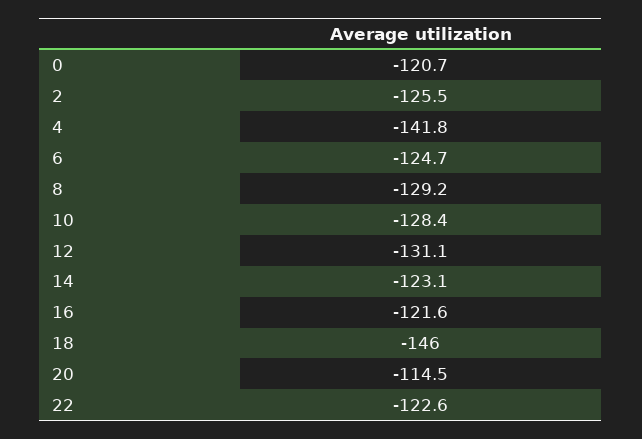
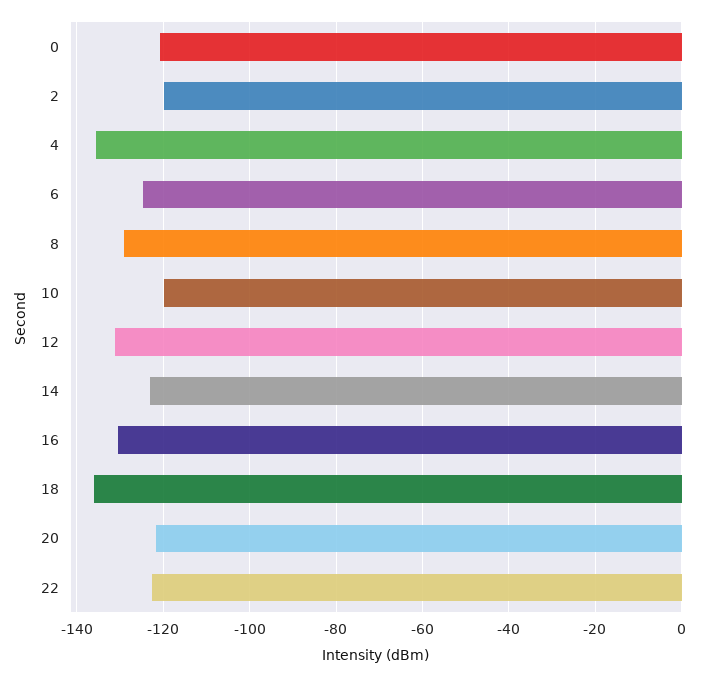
  {
    "0": -120.7,
-   "2": -125.5,
+   "2": -120,
-   "4": -141.8,
+   "4": -136,
    "6": -124.7,
    "8": -129.2,
-   "10": -128.4,
+   "10": -120,
    "12": -131.1,
    "14": -123.1,
-   "16": -121.6,
+   "16": -130,
-   "18": -146,
+   "18": -136,
-   "20": -114.5,
+   "20": -122,
    "22": -122.6
  }

